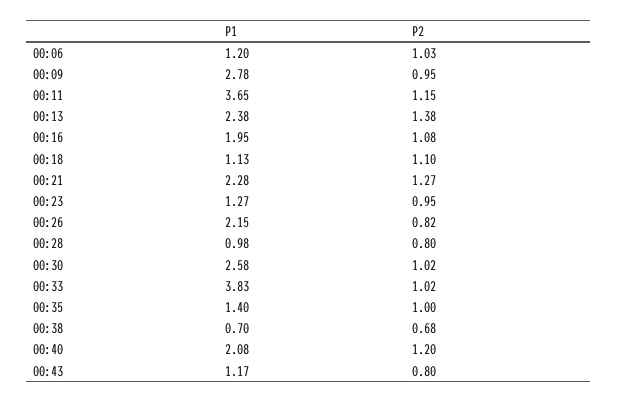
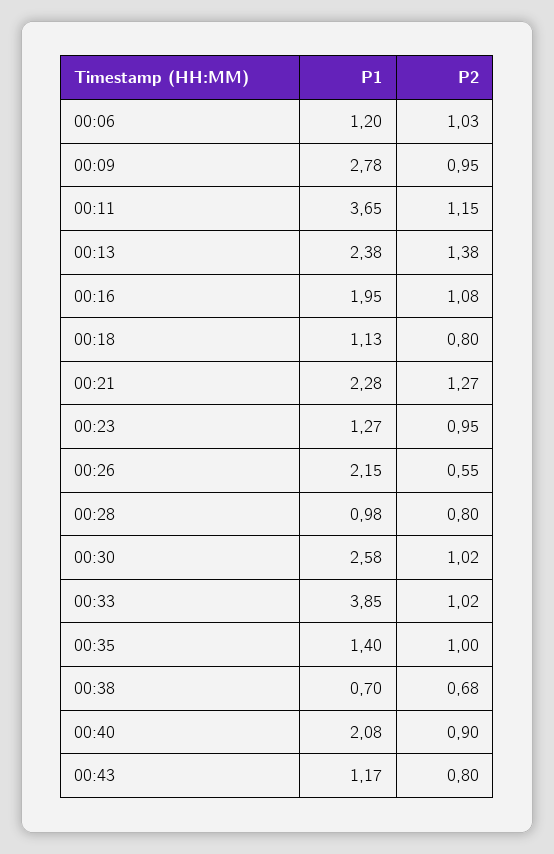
  {
    "P1": {
      "00:06": 1.2,
      "00:09": 2.78,
      "00:11": 3.65,
      "00:13": 2.38,
      "00:16": 1.95,
      "00:18": 1.13,
      "00:21": 2.28,
      "00:23": 1.27,
      "00:26": 2.15,
      "00:28": 0.98,
      "00:30": 2.58,
-     "00:33": 3.83,
+     "00:33": 3.85,
      "00:35": 1.4,
      "00:38": 0.7,
      "00:40": 2.08,
      "00:43": 1.17
    },
    "P2": {
      "00:06": 1.03,
      "00:09": 0.95,
      "00:11": 1.15,
      "00:13": 1.38,
      "00:16": 1.08,
-     "00:18": 1.1,
+     "00:18": 0.8,
      "00:21": 1.27,
      "00:23": 0.95,
-     "00:26": 0.82,
+     "00:26": 0.55,
      "00:28": 0.8,
      "00:30": 1.02,
      "00:33": 1.02,
      "00:35": 1,
      "00:38": 0.68,
-     "00:40": 1.2,
+     "00:40": 0.9,
      "00:43": 0.8
    }
  }

